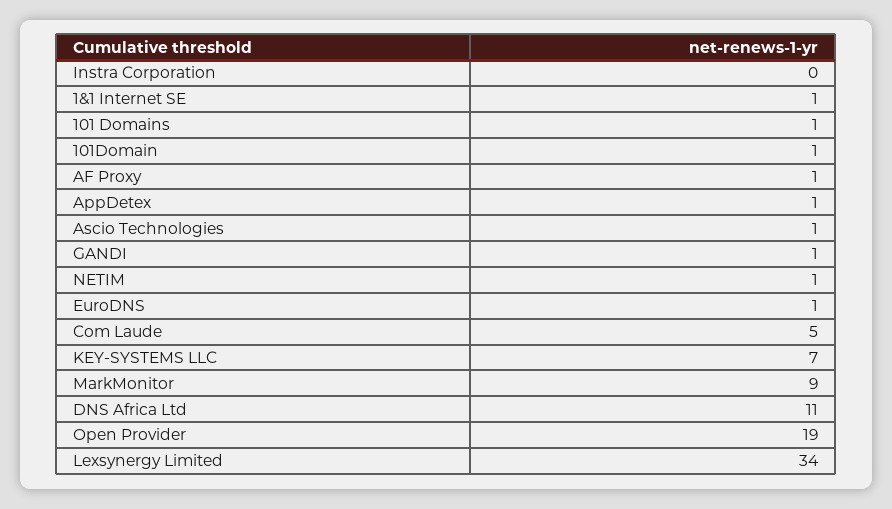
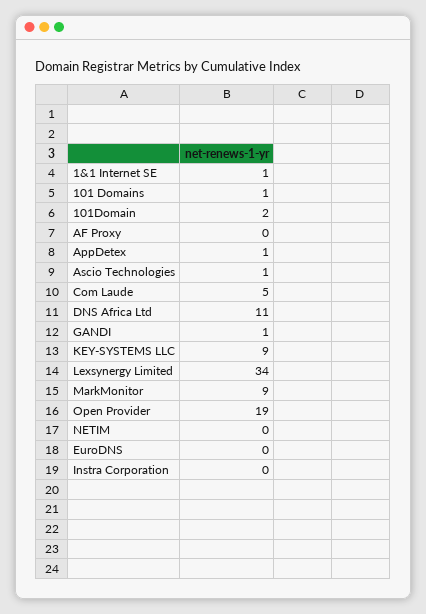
  {
    "Instra Corporation": 0,
    "1&1 Internet SE": 1,
    "101 Domains": 1,
-   "101Domain": 1,
+   "101Domain": 2,
-   "AF Proxy": 1,
+   "AF Proxy": 0,
    "AppDetex": 1,
    "Ascio Technologies": 1,
    "GANDI": 1,
-   "NETIM": 1,
+   "NETIM": 0,
-   "EuroDNS": 1,
+   "EuroDNS": 0,
    "Com Laude": 5,
-   "KEY-SYSTEMS LLC": 7,
+   "KEY-SYSTEMS LLC": 9,
    "MarkMonitor": 9,
    "DNS Africa Ltd": 11,
    "Open Provider": 19,
    "Lexsynergy Limited": 34
  }

